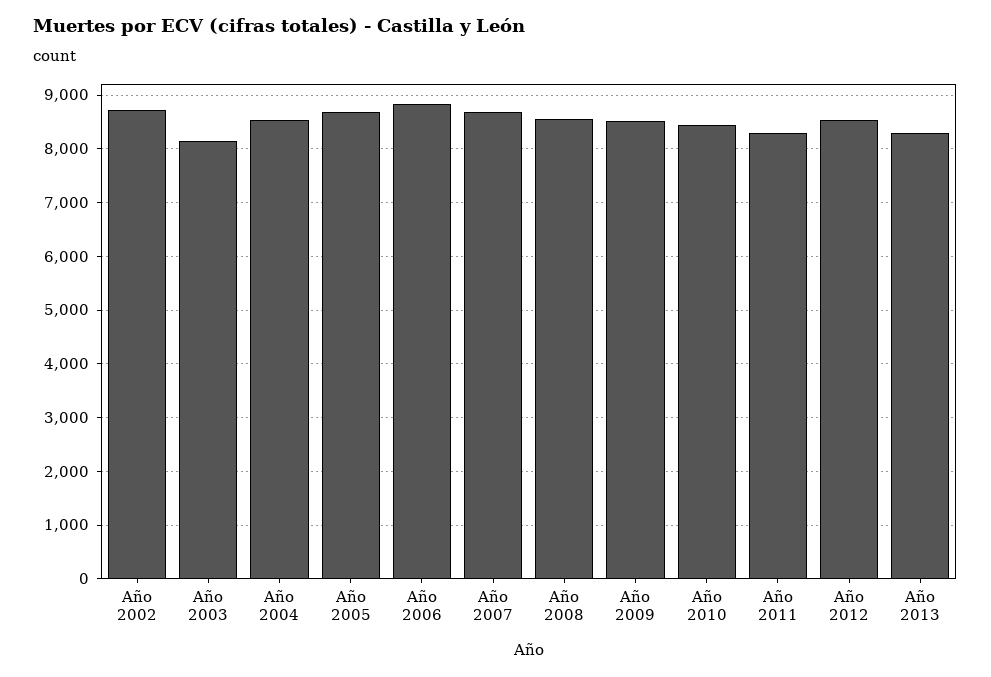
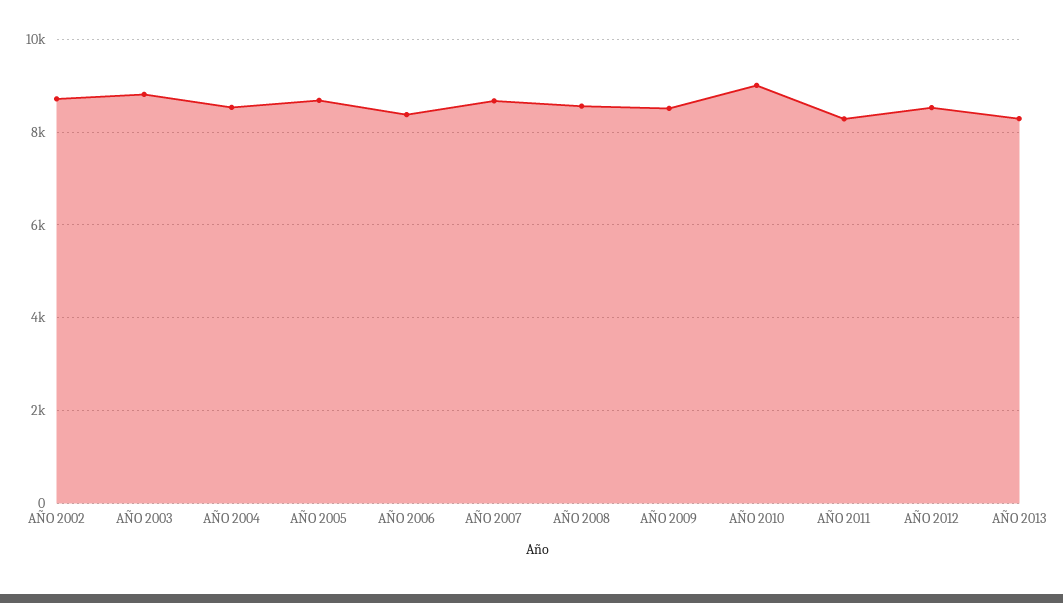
  {
    "Año 2002": 8800,
-   "Año 2003": 8200,
+   "Año 2003": 8800,
    "Año 2004": 8600,
    "Año 2005": 8600,
-   "Año 2006": 8800,
+   "Año 2006": 8400,
    "Año 2007": 8600,
    "Año 2008": 8600,
    "Año 2009": 8600,
-   "Año 2010": 8400,
+   "Año 2010": 9000,
    "Año 2011": 8200,
    "Año 2012": 8600,
    "Año 2013": 8200
  }

